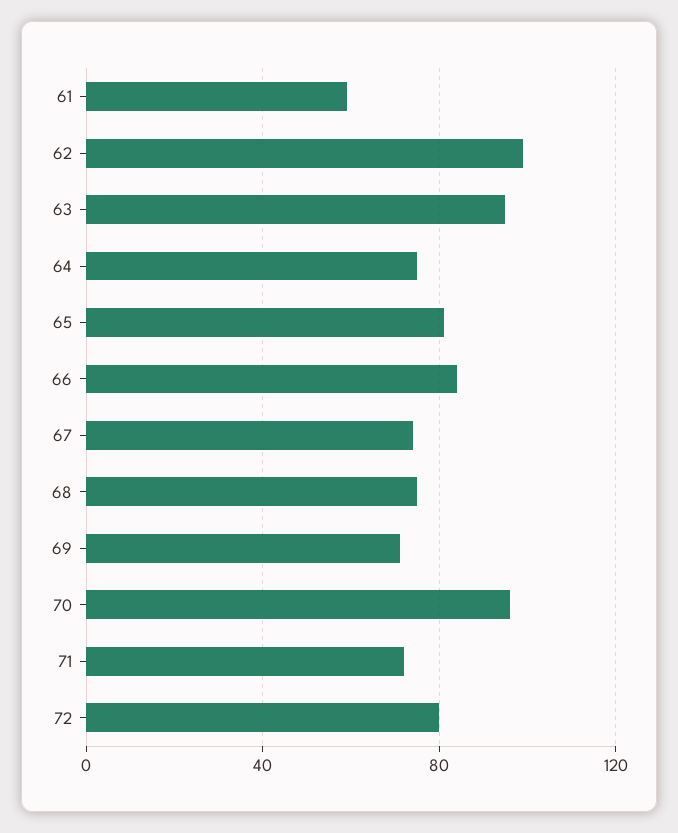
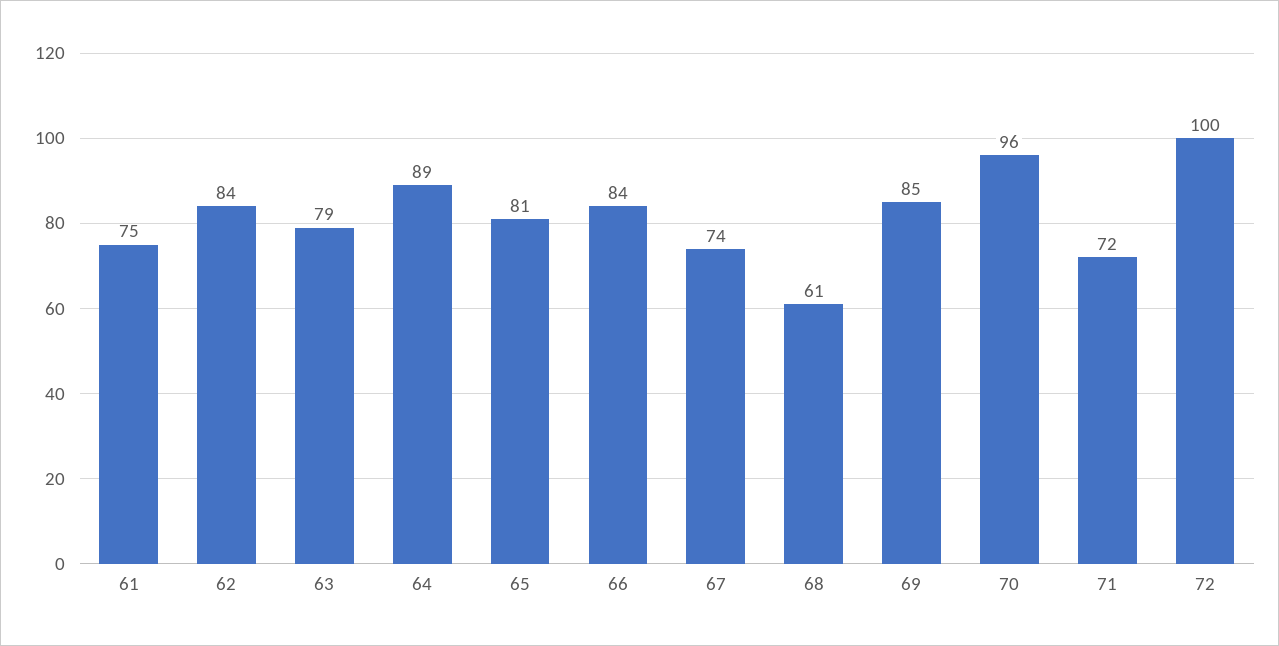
  {
-   "61": 60,
+   "61": 75,
-   "62": 100,
+   "62": 84,
-   "63": 95,
+   "63": 79,
-   "64": 75,
+   "64": 89,
    "65": 81,
    "66": 84,
    "67": 74,
-   "68": 75,
+   "68": 61,
-   "69": 70,
+   "69": 85,
    "70": 96,
    "71": 72,
-   "72": 80
+   "72": 100
  }

